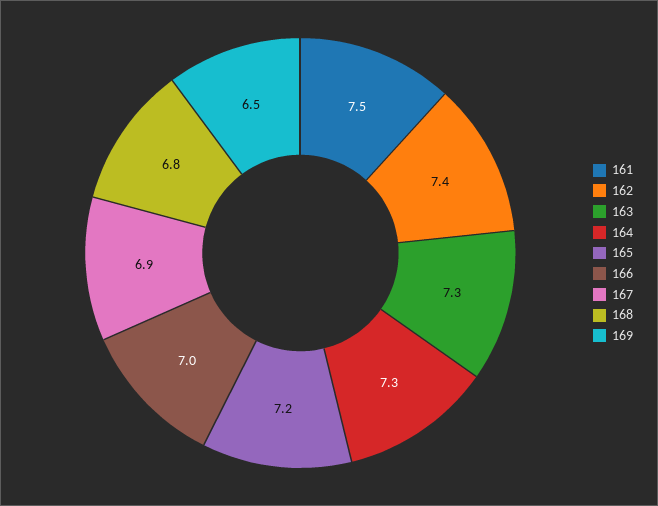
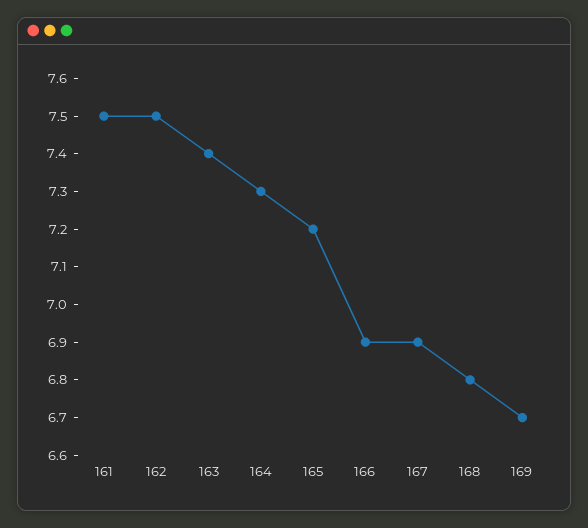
  {
    "161": 7.5,
-   "162": 7.4,
+   "162": 7.5,
-   "163": 7.3,
+   "163": 7.4,
    "164": 7.3,
    "165": 7.2,
-   "166": 7,
+   "166": 6.9,
    "167": 6.9,
    "168": 6.8,
-   "169": 6.5
+   "169": 6.7
  }

